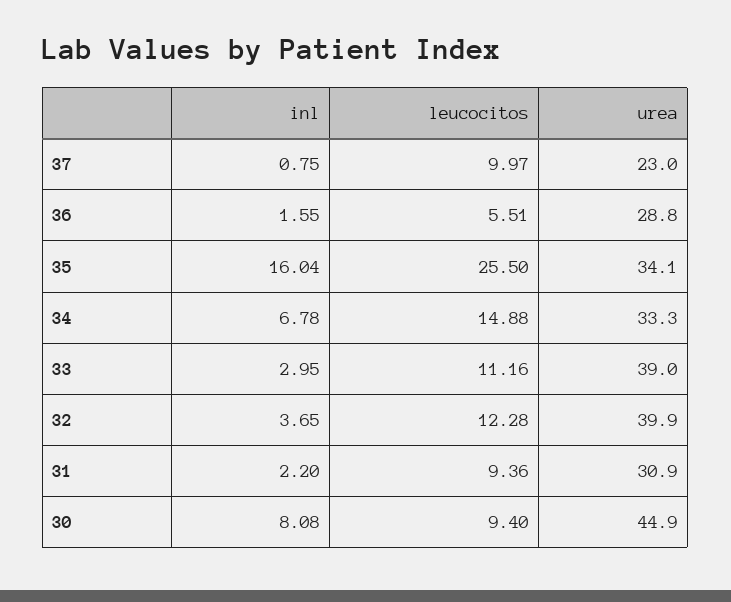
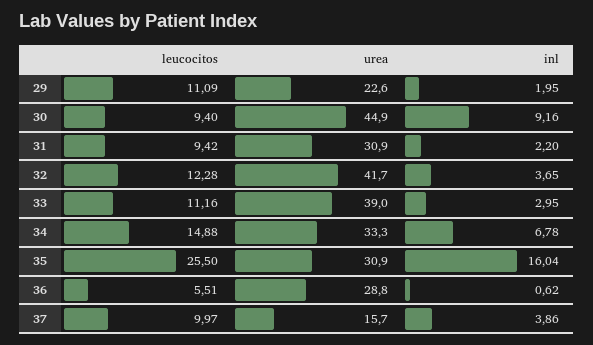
  {
    "inl": {
-     "37": 0.75,
+     "37": 3.86,
-     "36": 1.55,
+     "36": 0.62,
      "35": 16.04,
      "34": 6.78,
      "33": 2.95,
      "32": 3.65,
      "31": 2.2,
-     "30": 8.08
+     "30": 9.16,
+     "29": 1.95
    },
    "leucocitos": {
      "37": 9.97,
      "36": 5.51,
      "35": 25.5,
      "34": 14.88,
      "33": 11.16,
      "32": 12.28,
-     "31": 9.36,
+     "31": 9.42,
-     "30": 9.4
+     "30": 9.4,
+     "29": 11.09
    },
    "urea": {
-     "37": 23,
+     "37": 15.7,
      "36": 28.8,
-     "35": 34.1,
+     "35": 30.9,
      "34": 33.3,
      "33": 39,
-     "32": 39.9,
+     "32": 41.7,
      "31": 30.9,
-     "30": 44.9
+     "30": 44.9,
+     "29": 22.6
    }
  }

